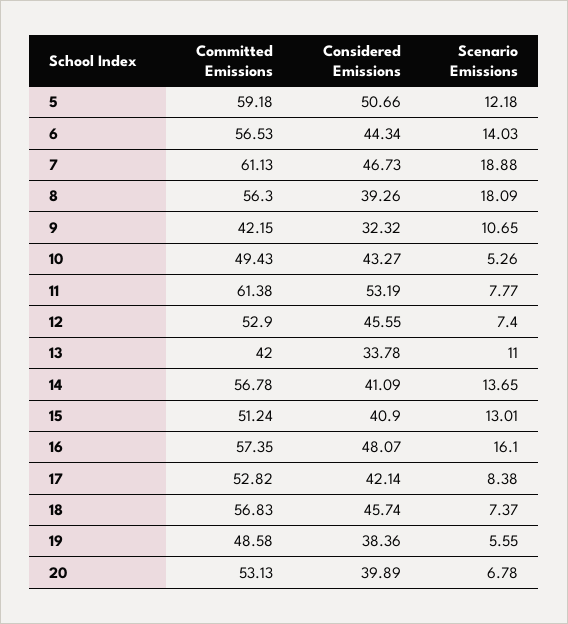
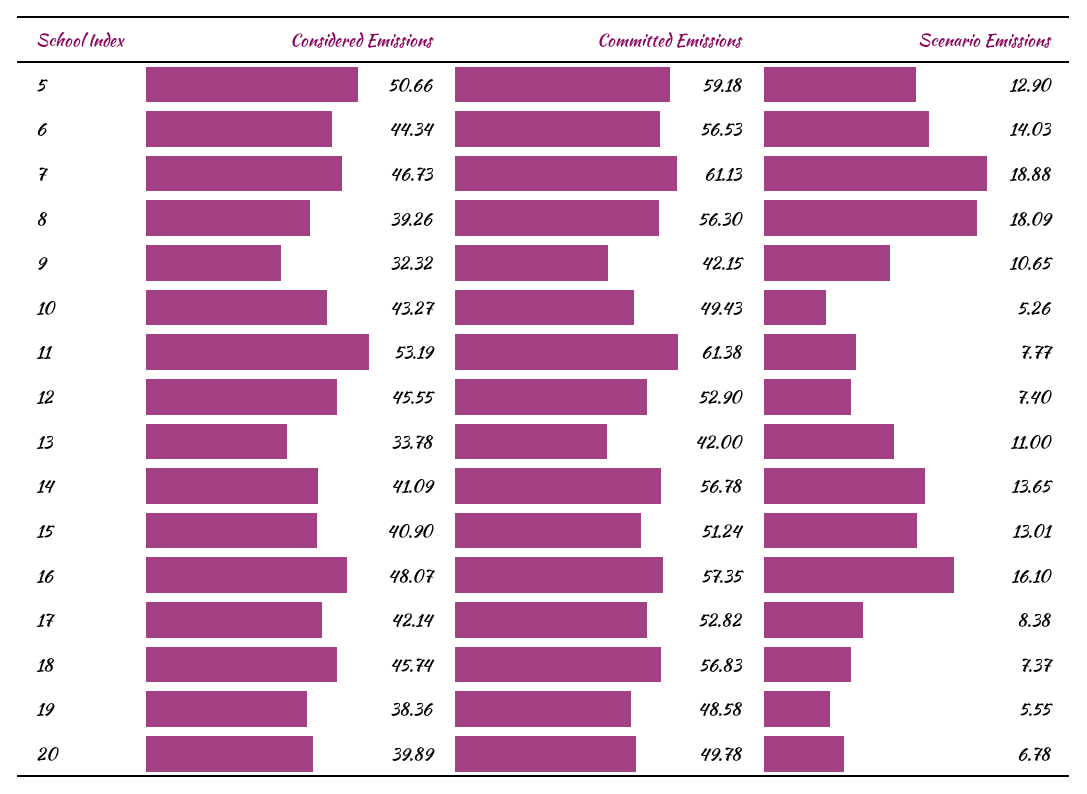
  {
    "Committed Emissions": {
      "5": 59.18,
      "6": 56.53,
      "7": 61.13,
      "8": 56.3,
      "9": 42.15,
      "10": 49.43,
      "11": 61.38,
      "12": 52.9,
      "13": 42,
      "14": 56.78,
      "15": 51.24,
      "16": 57.35,
      "17": 52.82,
      "18": 56.83,
      "19": 48.58,
-     "20": 53.13
+     "20": 49.78
    },
    "Considered Emissions": {
      "5": 50.66,
      "6": 44.34,
      "7": 46.73,
      "8": 39.26,
      "9": 32.32,
      "10": 43.27,
      "11": 53.19,
      "12": 45.55,
      "13": 33.78,
      "14": 41.09,
      "15": 40.9,
      "16": 48.07,
      "17": 42.14,
      "18": 45.74,
      "19": 38.36,
      "20": 39.89
    },
    "Scenario Emissions": {
-     "5": 12.18,
+     "5": 12.9,
      "6": 14.03,
      "7": 18.88,
      "8": 18.09,
      "9": 10.65,
      "10": 5.26,
      "11": 7.77,
      "12": 7.4,
      "13": 11,
      "14": 13.65,
      "15": 13.01,
      "16": 16.1,
      "17": 8.38,
      "18": 7.37,
      "19": 5.55,
      "20": 6.78
    }
  }

